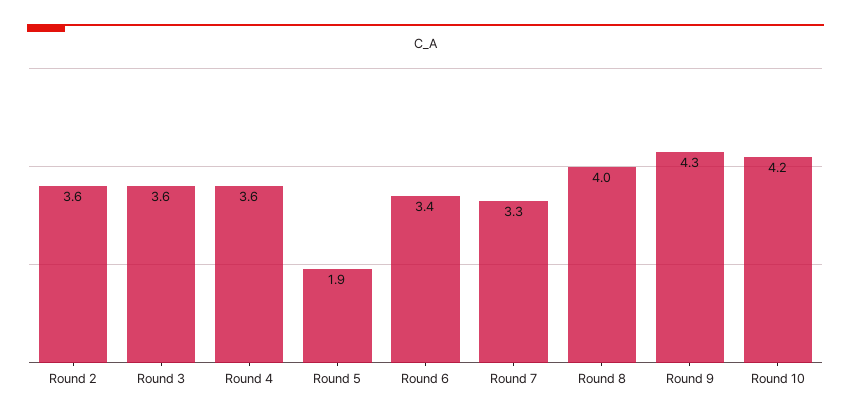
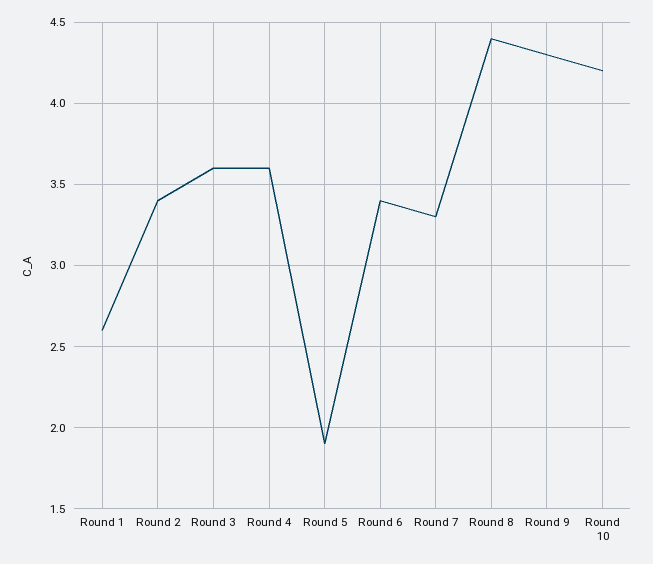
  {
-   "Round 2": 3.6,
+   "Round 2": 3.4,
    "Round 3": 3.6,
    "Round 4": 3.6,
    "Round 5": 1.9,
    "Round 6": 3.4,
    "Round 7": 3.3,
-   "Round 8": 4,
+   "Round 8": 4.4,
    "Round 9": 4.3,
-   "Round 10": 4.2
+   "Round 10": 4.2,
+   "Round 1": 2.6
  }

